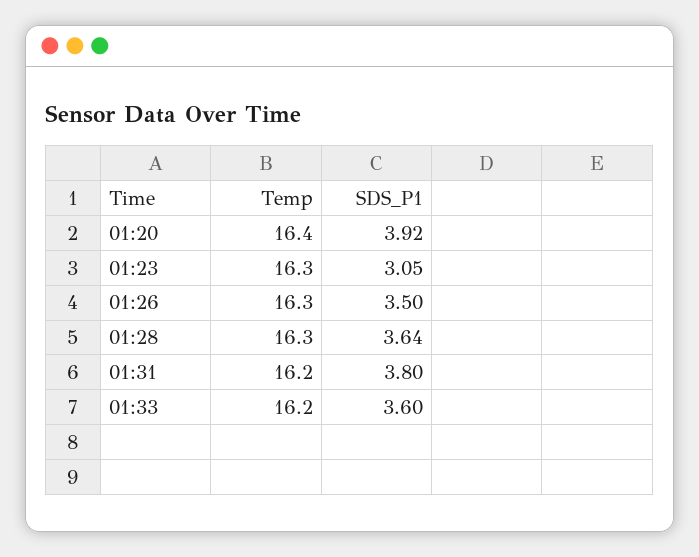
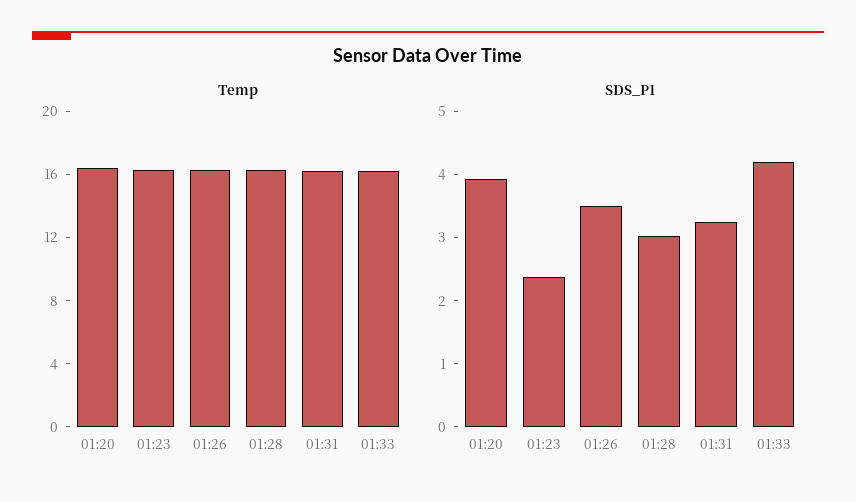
  {
    "Temp": {
      "01:20": 16.4,
      "01:23": 16.3,
      "01:26": 16.3,
      "01:28": 16.3,
      "01:31": 16.2,
      "01:33": 16.2
    },
    "SDS_P1": {
      "01:20": 3.92,
-     "01:23": 3.05,
+     "01:23": 2.4,
      "01:26": 3.5,
-     "01:28": 3.64,
+     "01:28": 3,
-     "01:31": 3.8,
+     "01:31": 3.2,
-     "01:33": 3.6
+     "01:33": 4.2
    }
  }

